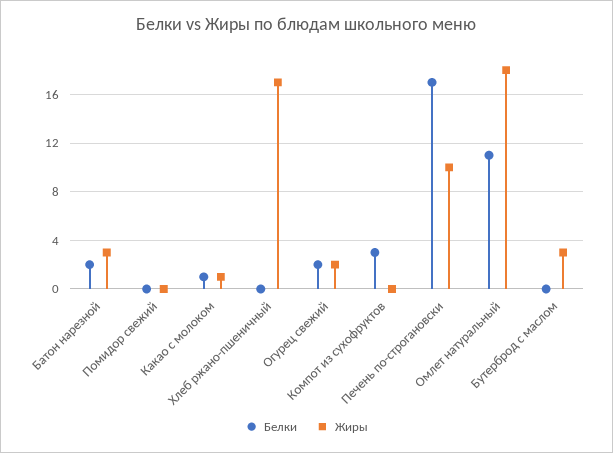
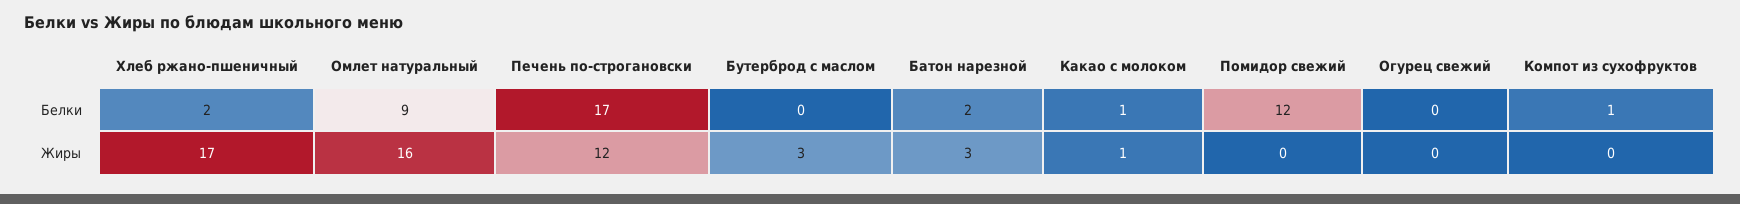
  {
    "Белки": {
      "Батон нарезной": 2,
-     "Помидор свежий": 0,
+     "Помидор свежий": 12,
      "Какао с молоком": 1,
-     "Хлеб ржано-пшеничный": 0,
+     "Хлеб ржано-пшеничный": 2,
-     "Огурец свежий": 2,
+     "Огурец свежий": 0,
-     "Компот из сухофруктов": 3,
+     "Компот из сухофруктов": 1,
      "Печень по-строгановски": 17,
-     "Омлет натуральный": 11,
+     "Омлет натуральный": 9,
      "Бутерброд с маслом": 0
    },
    "Жиры": {
      "Батон нарезной": 3,
      "Помидор свежий": 0,
      "Какао с молоком": 1,
      "Хлеб ржано-пшеничный": 17,
-     "Огурец свежий": 2,
+     "Огурец свежий": 0,
      "Компот из сухофруктов": 0,
-     "Печень по-строгановски": 10,
+     "Печень по-строгановски": 12,
-     "Омлет натуральный": 18,
+     "Омлет натуральный": 16,
      "Бутерброд с маслом": 3
    }
  }

